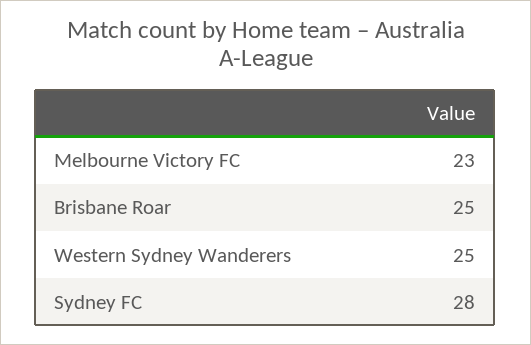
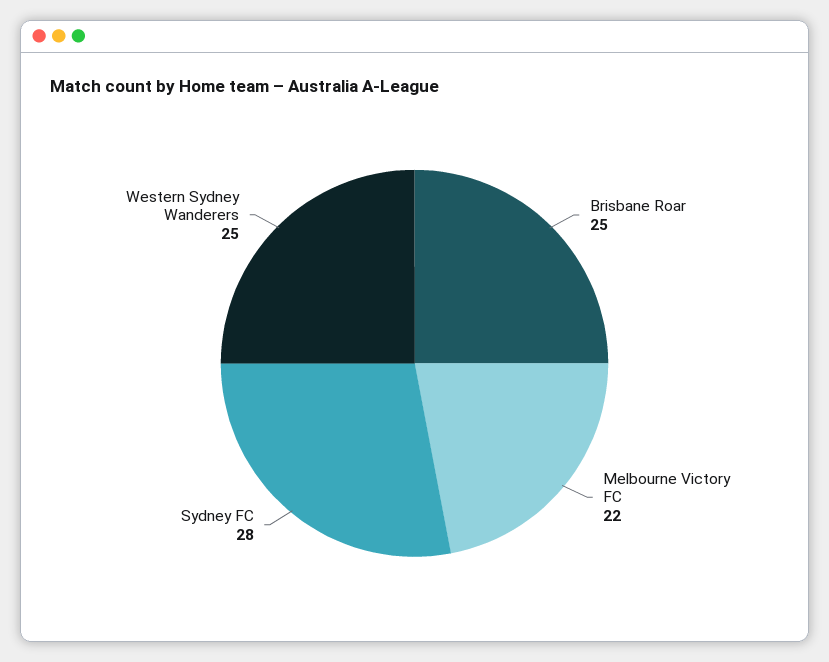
  {
-   "Melbourne Victory FC": 23,
+   "Melbourne Victory FC": 22,
    "Brisbane Roar": 25,
    "Western Sydney Wanderers": 25,
    "Sydney FC": 28
  }

